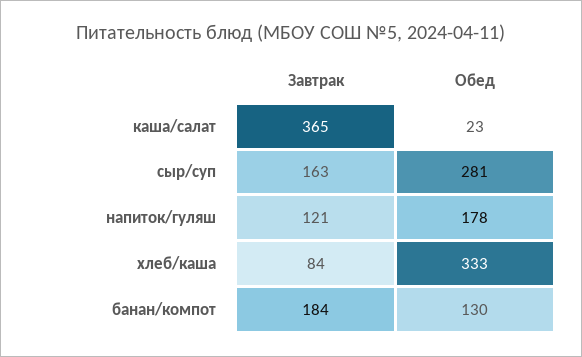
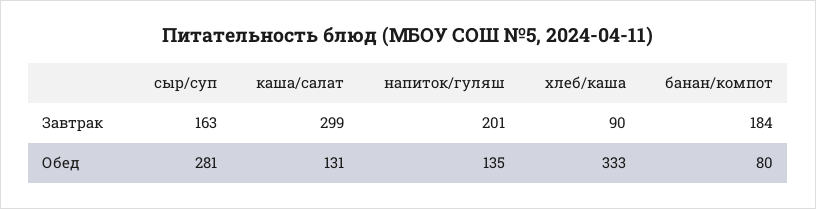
  {
    "Завтрак": {
-     "каша/салат": 365,
+     "каша/салат": 299,
      "сыр/суп": 163,
-     "напиток/гуляш": 121,
+     "напиток/гуляш": 201,
-     "хлеб/каша": 84,
+     "хлеб/каша": 90,
      "банан/компот": 184
    },
    "Обед": {
-     "каша/салат": 23,
+     "каша/салат": 131,
      "сыр/суп": 281,
-     "напиток/гуляш": 178,
+     "напиток/гуляш": 135,
      "хлеб/каша": 333,
-     "банан/компот": 130
+     "банан/компот": 80
    }
  }

